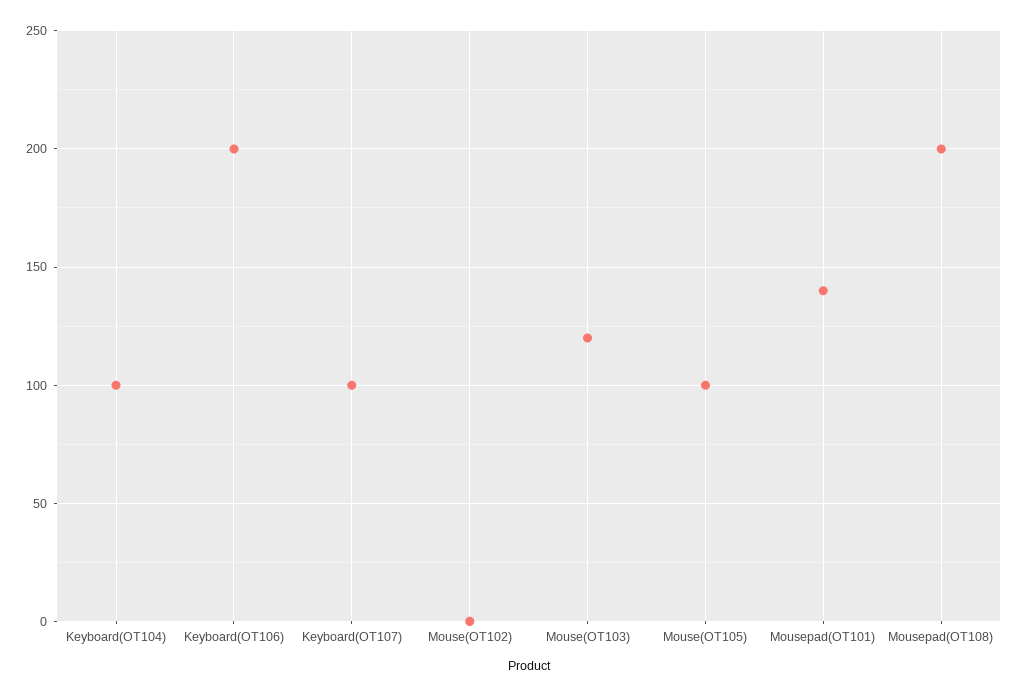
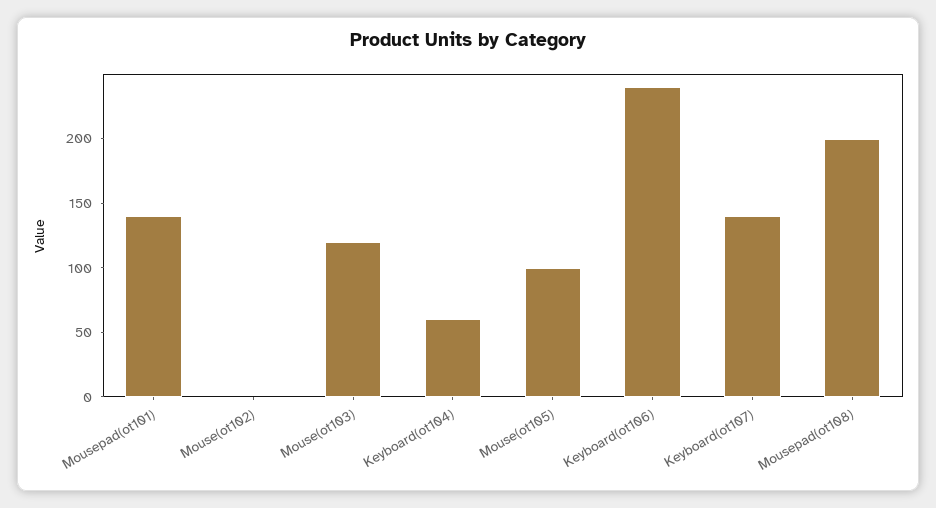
  {
-   "Keyboard(OT104)": 100,
+   "Keyboard(OT104)": 60,
-   "Keyboard(OT106)": 200,
+   "Keyboard(OT106)": 240,
-   "Keyboard(OT107)": 100,
+   "Keyboard(OT107)": 140,
    "Mouse(OT102)": 0,
    "Mouse(OT103)": 120,
    "Mouse(OT105)": 100,
    "Mousepad(OT101)": 140,
    "Mousepad(OT108)": 200
  }

